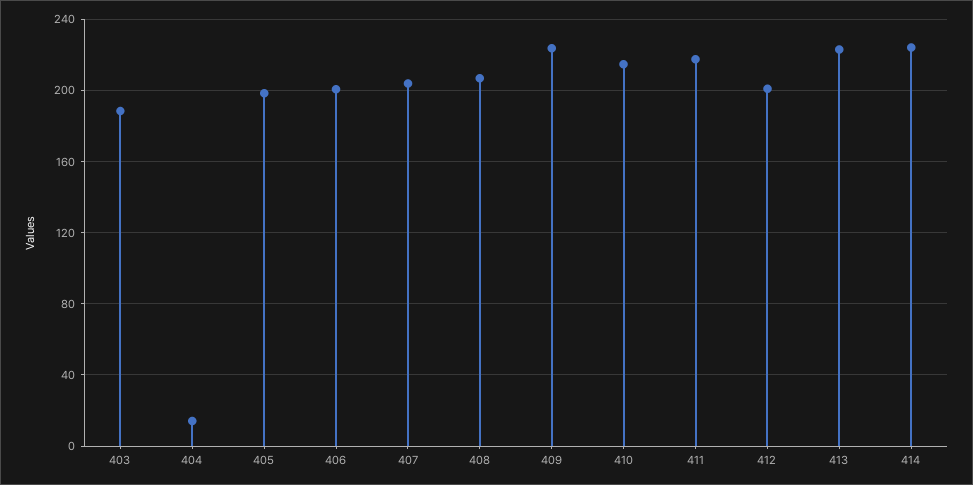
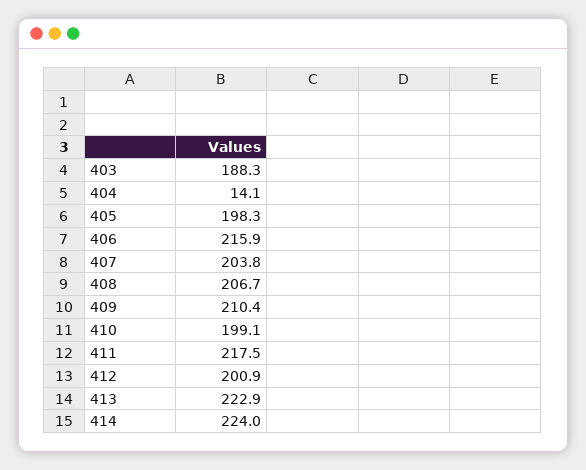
  {
    "403": 188.3,
    "404": 14.1,
    "405": 198.3,
-   "406": 200,
+   "406": 215.9,
    "407": 203.8,
    "408": 206.7,
-   "409": 225,
+   "409": 210.4,
-   "410": 215,
+   "410": 199.1,
    "411": 217.5,
    "412": 200.9,
    "413": 222.9,
    "414": 224
  }

